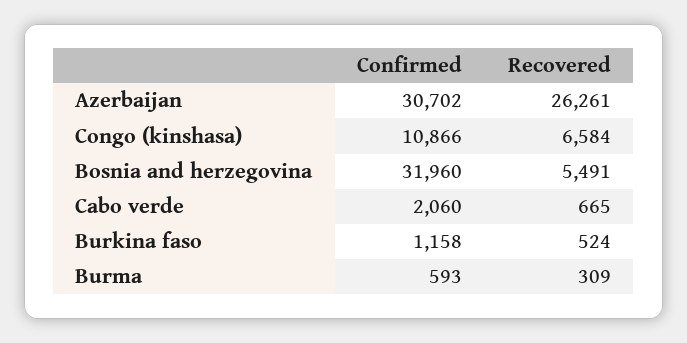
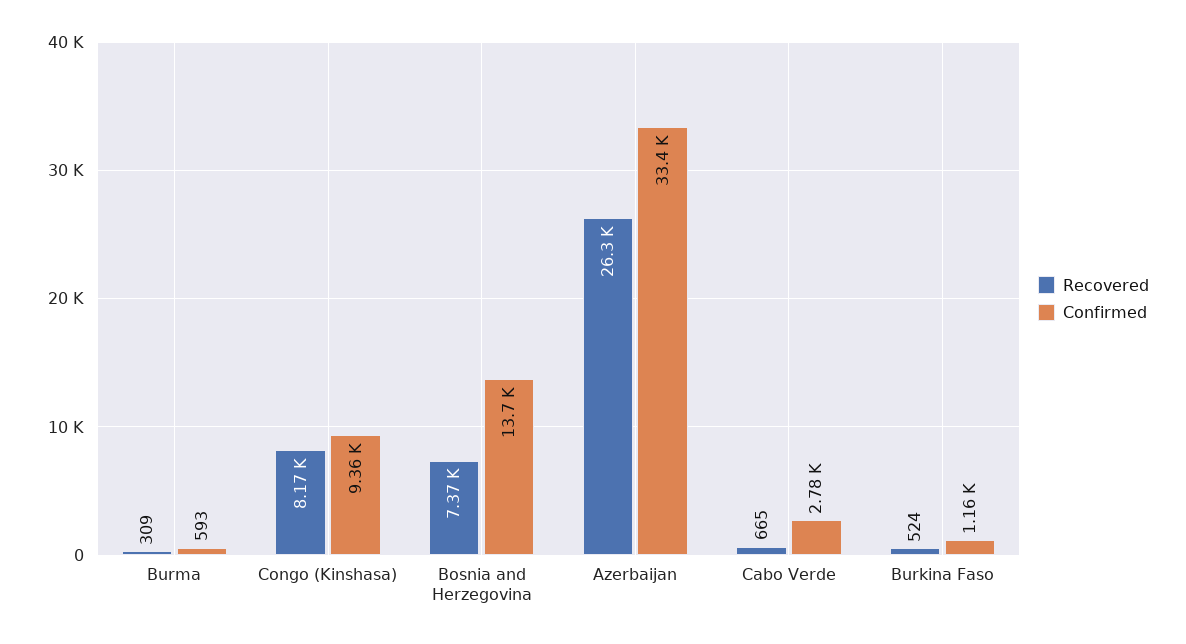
  {
    "Confirmed": {
-     "Azerbaijan": 30702,
+     "Azerbaijan": 33400,
-     "Congo (kinshasa)": 10866,
+     "Congo (kinshasa)": 9360,
-     "Bosnia and herzegovina": 31960,
+     "Bosnia and herzegovina": 13700,
-     "Cabo verde": 2060,
+     "Cabo verde": 2780,
      "Burkina faso": 1158,
      "Burma": 593
    },
    "Recovered": {
      "Azerbaijan": 26261,
-     "Congo (kinshasa)": 6584,
+     "Congo (kinshasa)": 8170,
-     "Bosnia and herzegovina": 5491,
+     "Bosnia and herzegovina": 7370,
      "Cabo verde": 665,
      "Burkina faso": 524,
      "Burma": 309
    }
  }

